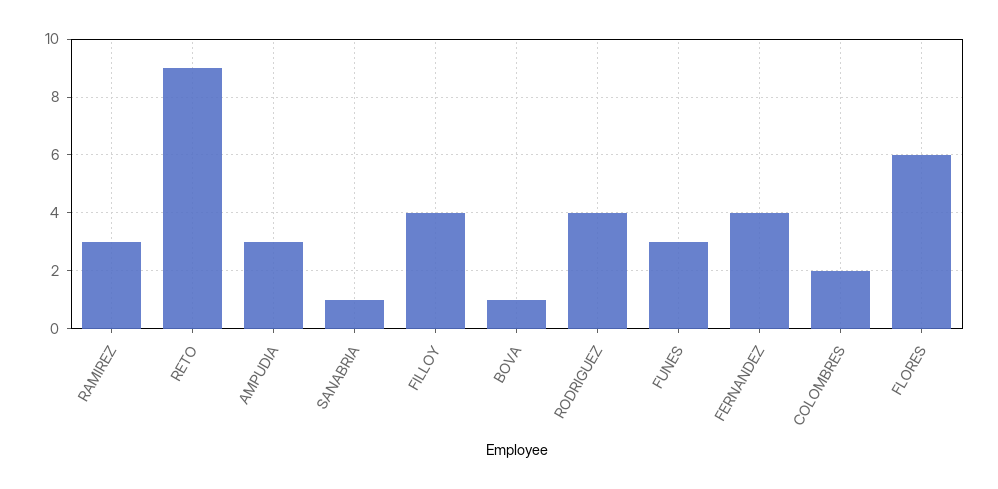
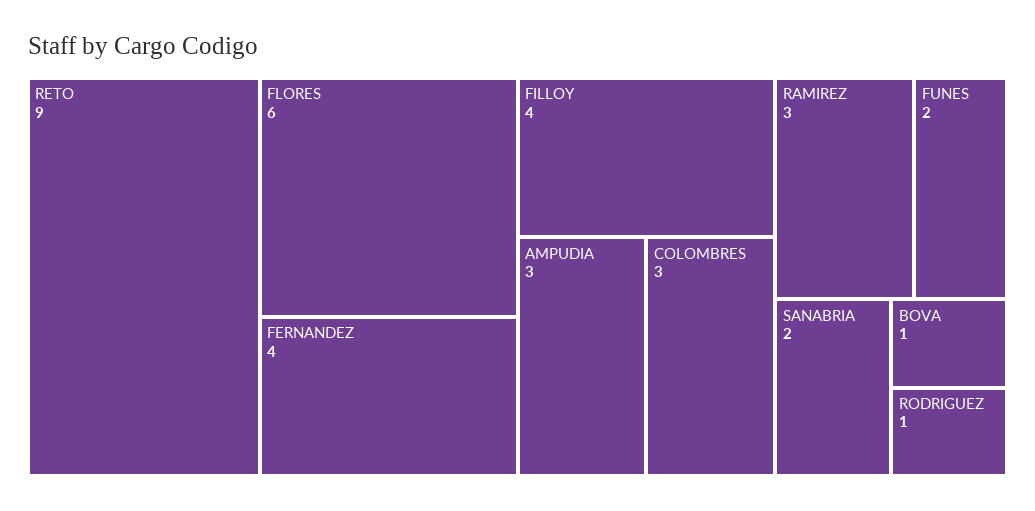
  {
    "RAMIREZ": 3,
    "RETO": 9,
    "AMPUDIA": 3,
-   "SANABRIA": 1,
+   "SANABRIA": 2,
    "FILLOY": 4,
    "BOVA": 1,
-   "RODRIGUEZ": 4,
+   "RODRIGUEZ": 1,
-   "FUNES": 3,
+   "FUNES": 2,
    "FERNANDEZ": 4,
-   "COLOMBRES": 2,
+   "COLOMBRES": 3,
    "FLORES": 6
  }

